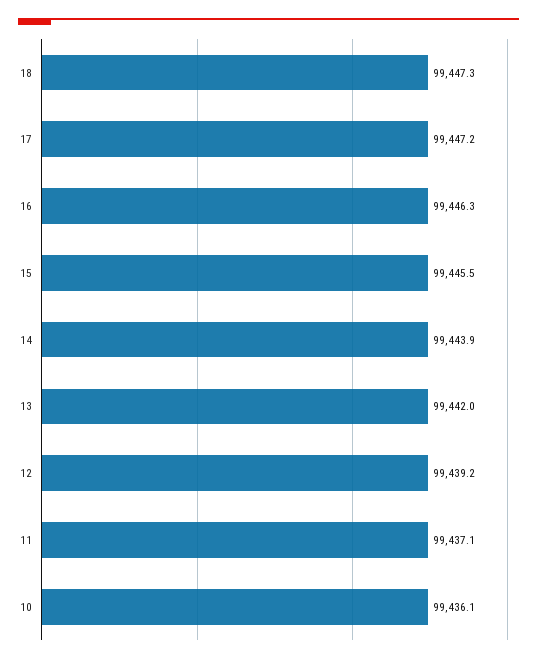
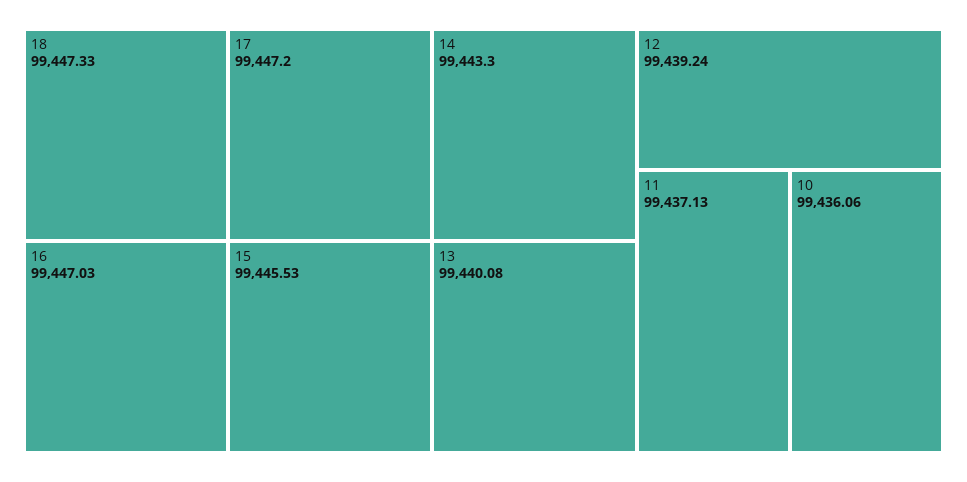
  {
    "18": 99447.33,
    "17": 99447.2,
-   "16": 99446.3,
+   "16": 99447.03,
    "15": 99445.53,
-   "14": 99443.9,
+   "14": 99443.3,
-   "13": 99442,
+   "13": 99440.08,
    "12": 99439.24,
    "11": 99437.13,
    "10": 99436.06
  }

